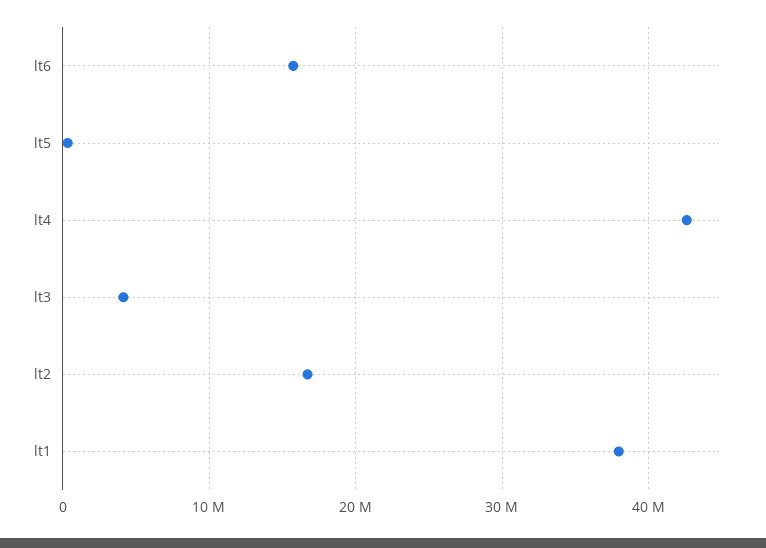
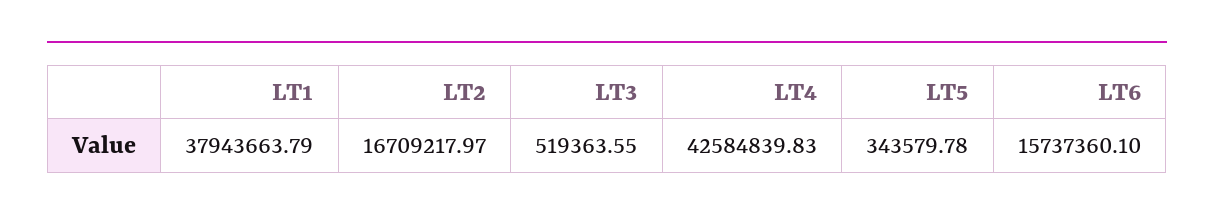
  {
    "lt6": 15737360.1,
    "lt5": 343579.78,
    "lt4": 42584839.83,
-   "lt3": 4000000,
+   "lt3": 519363.55,
    "lt2": 16709217.97,
    "lt1": 37943663.79
  }

